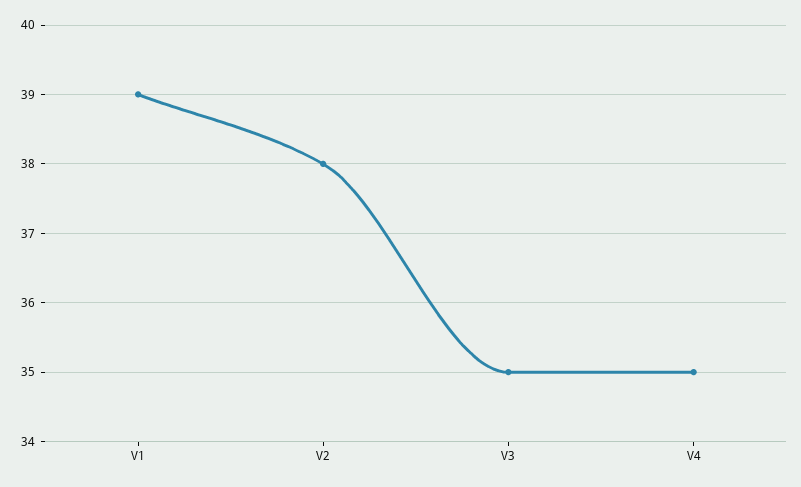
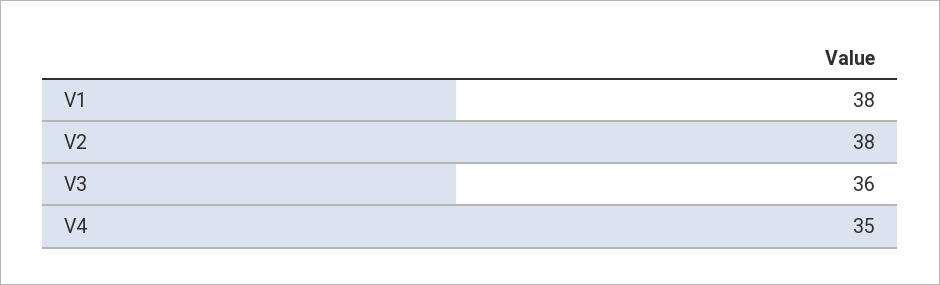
  {
-   "V1": 39,
+   "V1": 38,
    "V2": 38,
-   "V3": 35,
+   "V3": 36,
    "V4": 35
  }

